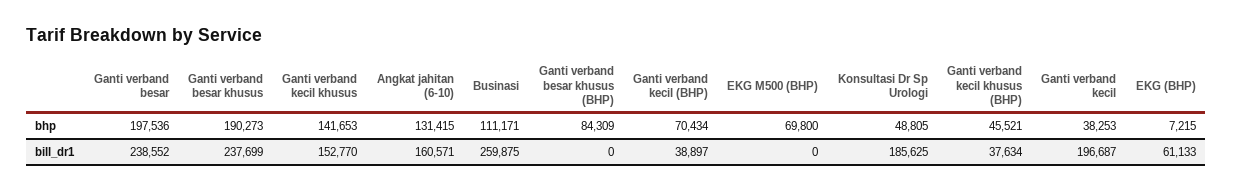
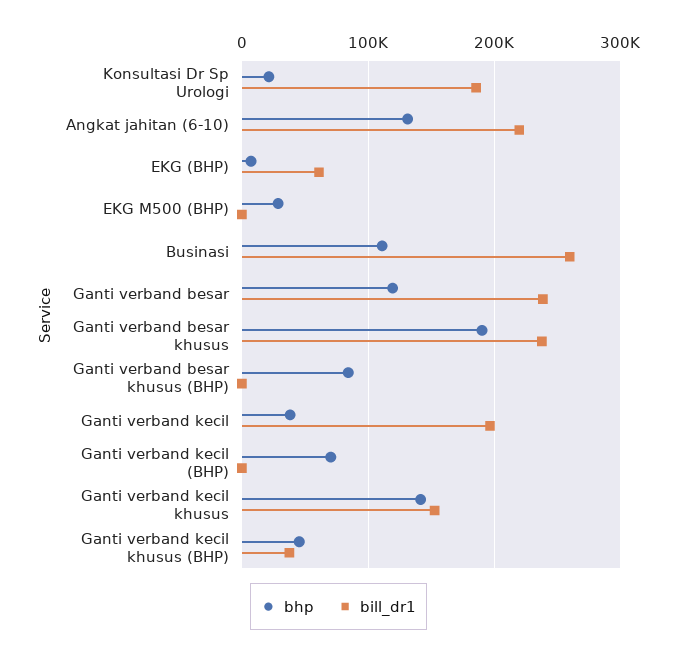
  {
    "bhp": {
-     "Ganti verband besar": 197536,
+     "Ganti verband besar": 120000,
      "Ganti verband besar khusus": 190273,
      "Ganti verband kecil khusus": 141653,
      "Angkat jahitan (6-10)": 131415,
      "Businasi": 111171,
      "Ganti verband besar khusus (BHP)": 84309,
      "Ganti verband kecil (BHP)": 70434,
-     "EKG M500 (BHP)": 69800,
+     "EKG M500 (BHP)": 30000,
-     "Konsultasi Dr Sp Urologi": 48805,
+     "Konsultasi Dr Sp Urologi": 20000,
      "Ganti verband kecil khusus (BHP)": 45521,
      "Ganti verband kecil": 38253,
      "EKG (BHP)": 7215
    },
    "bill_dr1": {
      "Ganti verband besar": 238552,
      "Ganti verband besar khusus": 237699,
      "Ganti verband kecil khusus": 152770,
-     "Angkat jahitan (6-10)": 160571,
+     "Angkat jahitan (6-10)": 220000,
      "Businasi": 259875,
      "Ganti verband besar khusus (BHP)": 0,
-     "Ganti verband kecil (BHP)": 38897,
+     "Ganti verband kecil (BHP)": 0,
      "EKG M500 (BHP)": 0,
      "Konsultasi Dr Sp Urologi": 185625,
      "Ganti verband kecil khusus (BHP)": 37634,
      "Ganti verband kecil": 196687,
      "EKG (BHP)": 61133
    }
  }

